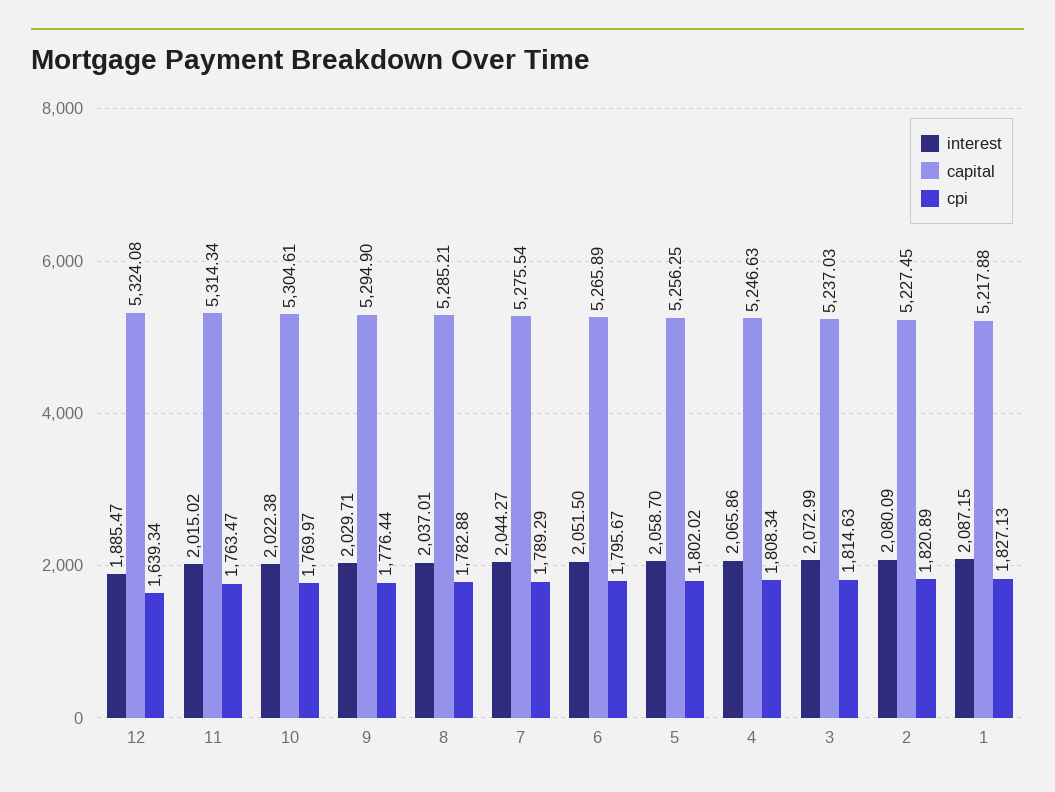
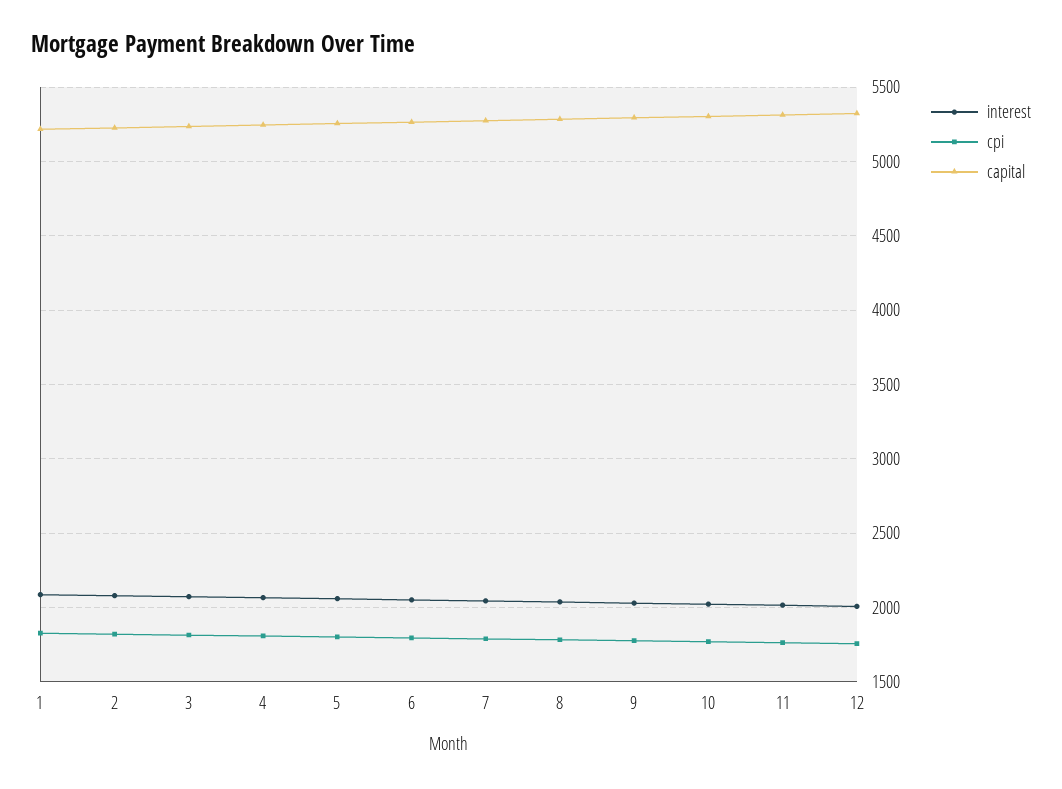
  {
    "interest": {
-     "12": 1885.47,
+     "12": 2000,
      "11": 2015.02,
      "10": 2022.38,
      "9": 2029.71,
      "8": 2037.01,
      "7": 2044.27,
      "6": 2051.5,
      "5": 2058.7,
      "4": 2065.86,
      "3": 2072.99,
      "2": 2080.09,
      "1": 2087.15
    },
    "capital": {
      "12": 5324.08,
      "11": 5314.34,
      "10": 5304.61,
      "9": 5294.9,
      "8": 5285.21,
      "7": 5275.54,
      "6": 5265.89,
      "5": 5256.25,
      "4": 5246.63,
      "3": 5237.03,
      "2": 5227.45,
      "1": 5217.88
    },
    "cpi": {
-     "12": 1639.34,
+     "12": 1750,
      "11": 1763.47,
      "10": 1769.97,
      "9": 1776.44,
      "8": 1782.88,
      "7": 1789.29,
      "6": 1795.67,
      "5": 1802.02,
      "4": 1808.34,
      "3": 1814.63,
      "2": 1820.89,
      "1": 1827.13
    }
  }

